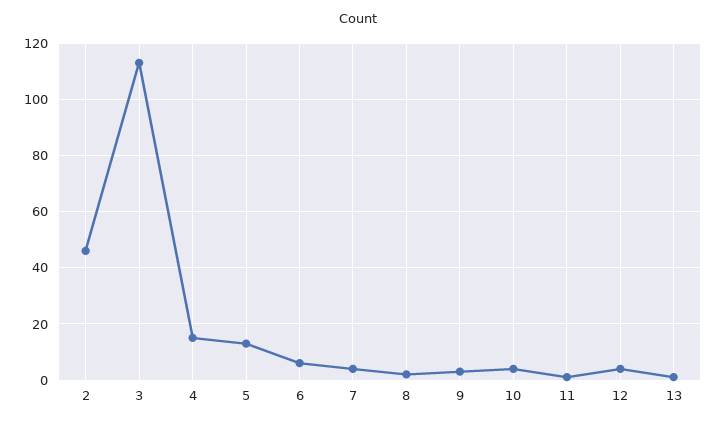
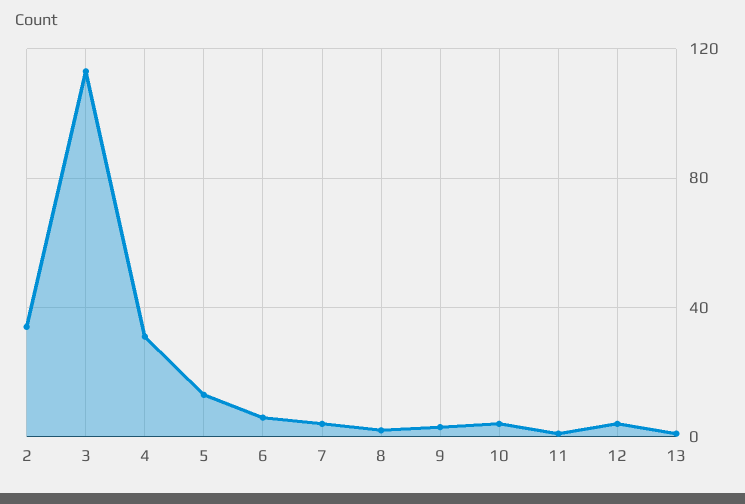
  {
-   "2": 45,
+   "2": 35,
    "3": 115,
-   "4": 15,
+   "4": 30,
    "5": 15,
    "6": 5,
    "7": 5,
    "8": 0,
    "9": 5,
    "10": 5,
    "11": 0,
    "12": 5,
    "13": 0
  }

